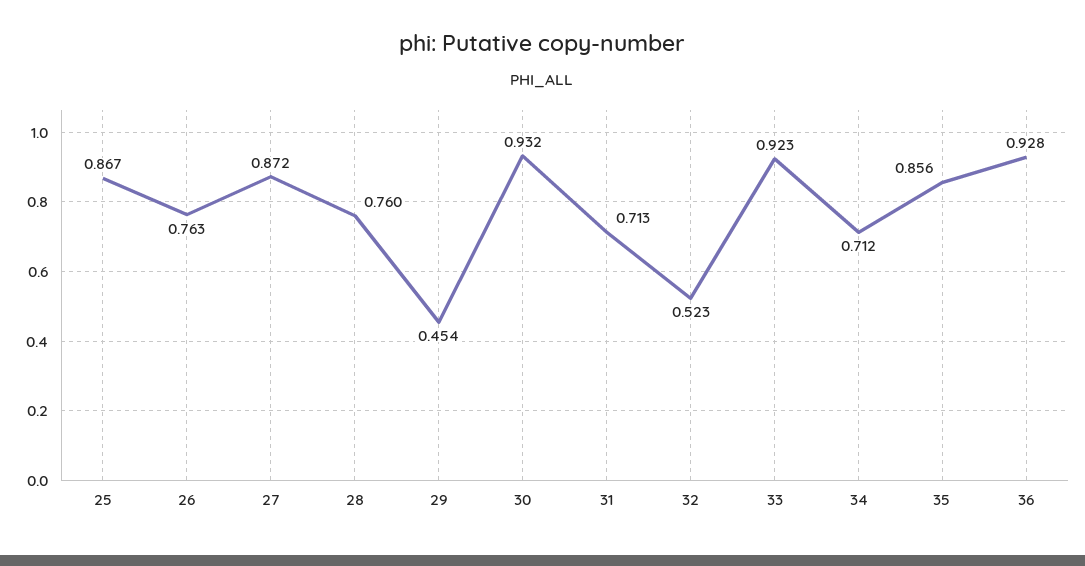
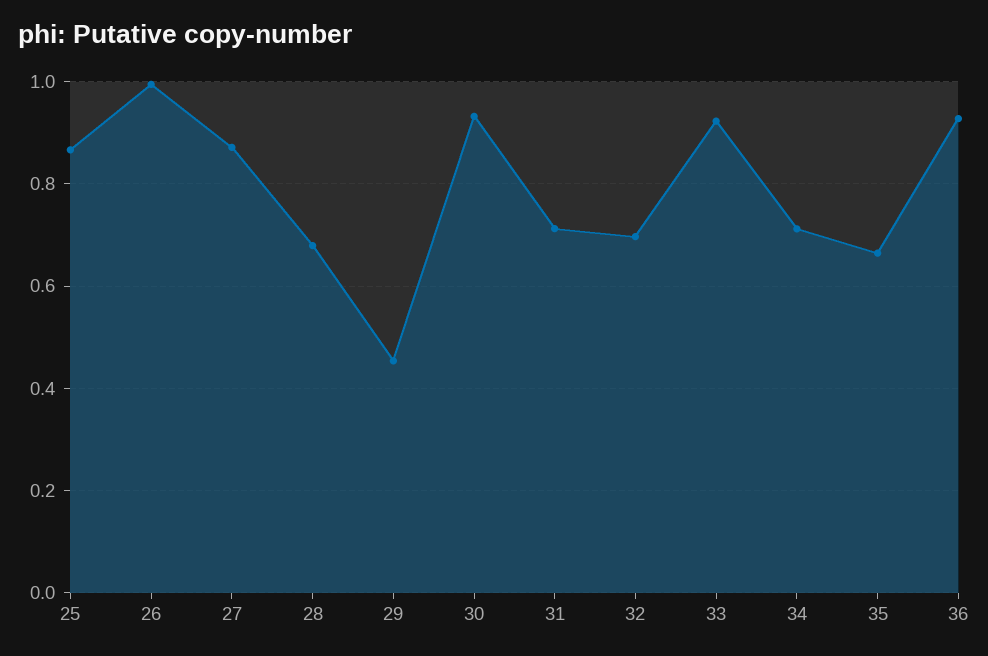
  {
    "25": 0.867,
-   "26": 0.763,
+   "26": 1,
    "27": 0.872,
-   "28": 0.76,
+   "28": 0.68,
    "29": 0.454,
    "30": 0.932,
    "31": 0.713,
-   "32": 0.523,
+   "32": 0.7,
    "33": 0.923,
    "34": 0.712,
-   "35": 0.856,
+   "35": 0.66,
    "36": 0.928
  }

